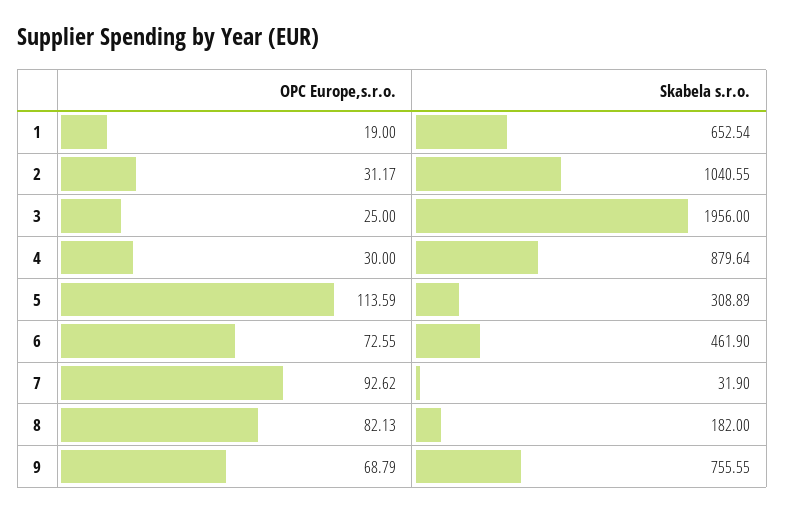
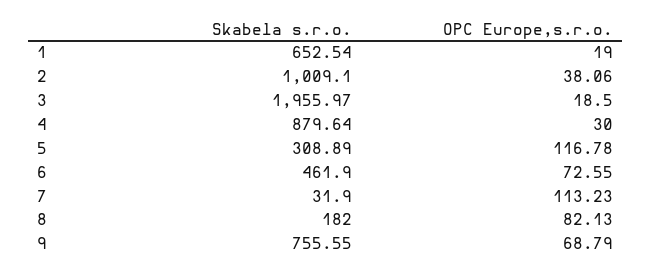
  {
    "OPC Europe,s.r.o.": {
      "1": 19,
-     "2": 31.17,
+     "2": 38.06,
-     "3": 25,
+     "3": 18.5,
      "4": 30,
-     "5": 113.59,
+     "5": 116.78,
      "6": 72.55,
-     "7": 92.62,
+     "7": 113.23,
      "8": 82.13,
      "9": 68.79
    },
    "Skabela s.r.o.": {
      "1": 652.54,
-     "2": 1040.55,
+     "2": 1009.1,
-     "3": 1956,
+     "3": 1955.97,
      "4": 879.64,
      "5": 308.89,
      "6": 461.9,
      "7": 31.9,
      "8": 182,
      "9": 755.55
    }
  }

